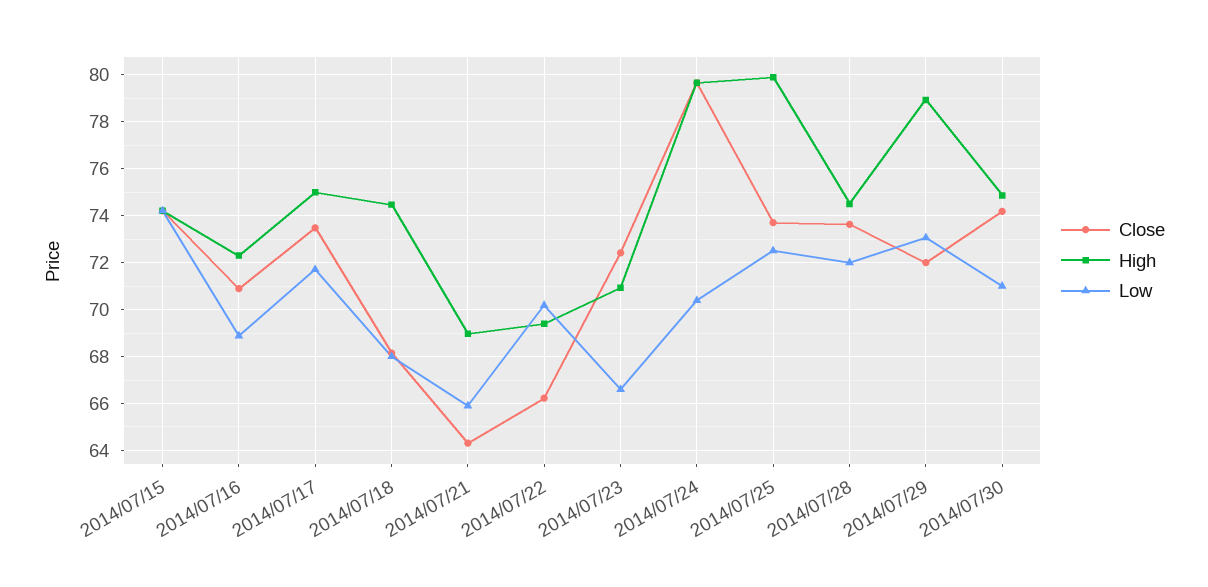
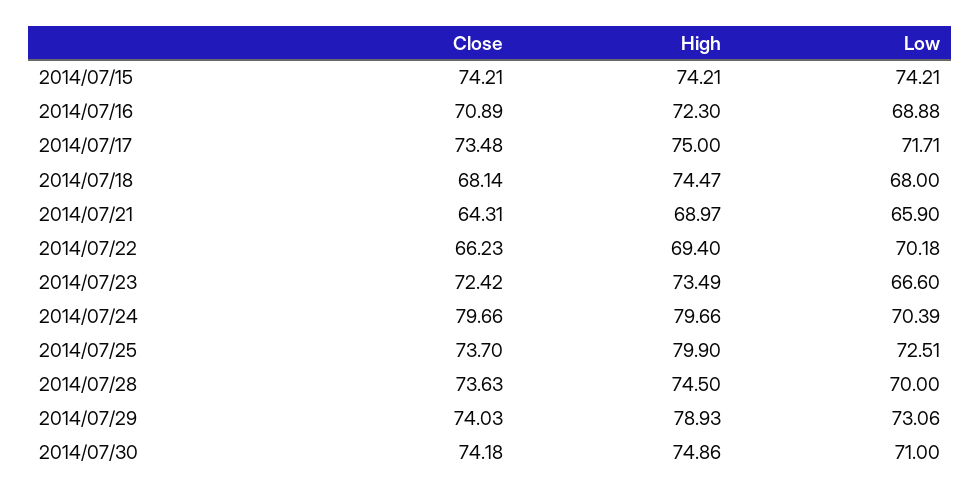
  {
    "Close": {
      "2014/07/15": 74.21,
      "2014/07/16": 70.89,
      "2014/07/17": 73.48,
      "2014/07/18": 68.14,
      "2014/07/21": 64.31,
      "2014/07/22": 66.23,
      "2014/07/23": 72.42,
      "2014/07/24": 79.66,
      "2014/07/25": 73.7,
      "2014/07/28": 73.63,
-     "2014/07/29": 72,
+     "2014/07/29": 74.03,
      "2014/07/30": 74.18
    },
    "High": {
      "2014/07/15": 74.21,
      "2014/07/16": 72.3,
      "2014/07/17": 75,
      "2014/07/18": 74.47,
      "2014/07/21": 68.97,
      "2014/07/22": 69.4,
-     "2014/07/23": 71,
+     "2014/07/23": 73.49,
      "2014/07/24": 79.66,
      "2014/07/25": 79.9,
      "2014/07/28": 74.5,
      "2014/07/29": 78.93,
      "2014/07/30": 74.86
    },
    "Low": {
      "2014/07/15": 74.21,
      "2014/07/16": 68.88,
      "2014/07/17": 71.71,
      "2014/07/18": 68,
      "2014/07/21": 65.9,
      "2014/07/22": 70.18,
      "2014/07/23": 66.6,
      "2014/07/24": 70.39,
      "2014/07/25": 72.51,
-     "2014/07/28": 72,
+     "2014/07/28": 70,
      "2014/07/29": 73.06,
      "2014/07/30": 71
    }
  }

